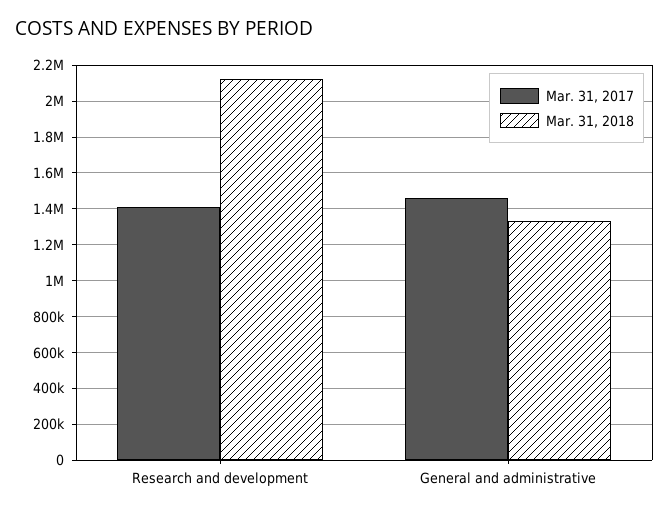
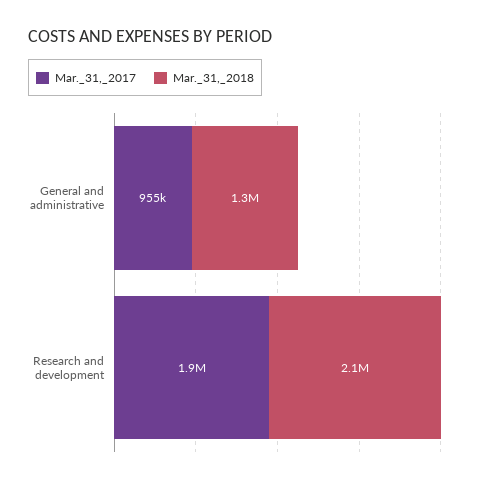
  {
    "Mar. 31, 2017": {
-     "Research and development": 1400000,
+     "Research and development": 1900000,
-     "General and administrative": 1450000
+     "General and administrative": 955000
    },
    "Mar. 31, 2018": {
      "Research and development": 2100000,
      "General and administrative": 1300000
    }
  }

